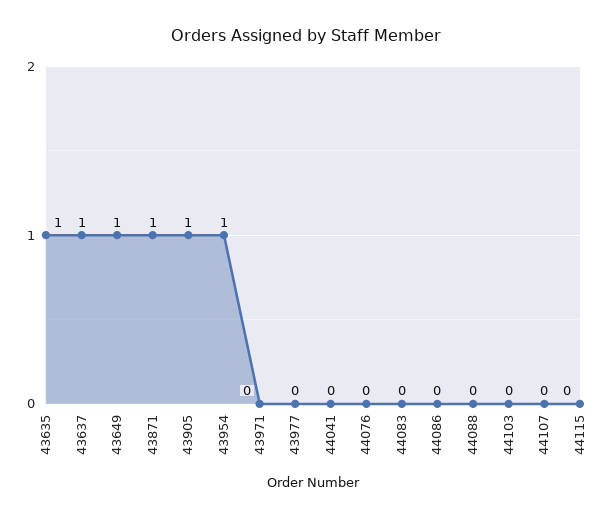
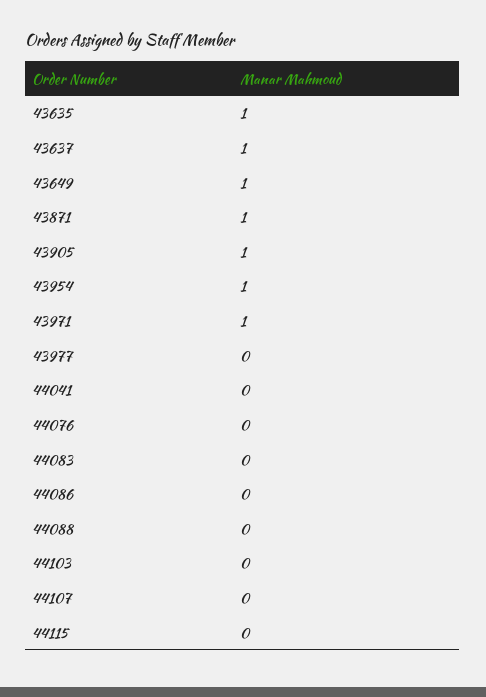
  {
    "43635": 1,
    "43637": 1,
    "43649": 1,
    "43871": 1,
    "43905": 1,
    "43954": 1,
-   "43971": 0,
+   "43971": 1,
    "43977": 0,
    "44041": 0,
    "44076": 0,
    "44083": 0,
    "44086": 0,
    "44088": 0,
    "44103": 0,
    "44107": 0,
    "44115": 0
  }

